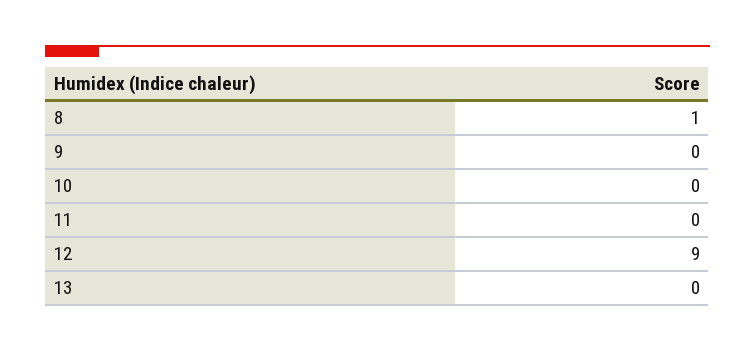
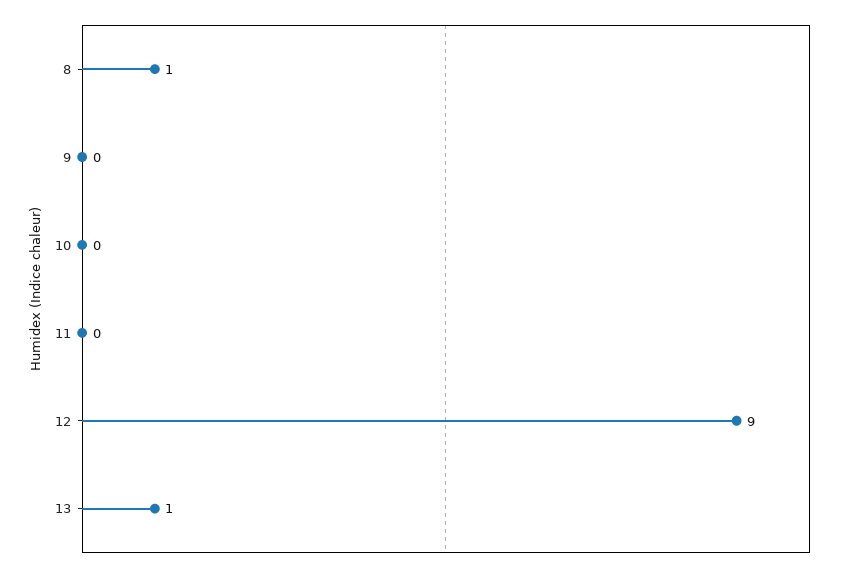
  {
    "8": 1,
    "9": 0,
    "10": 0,
    "11": 0,
    "12": 9,
-   "13": 0
+   "13": 1
  }

